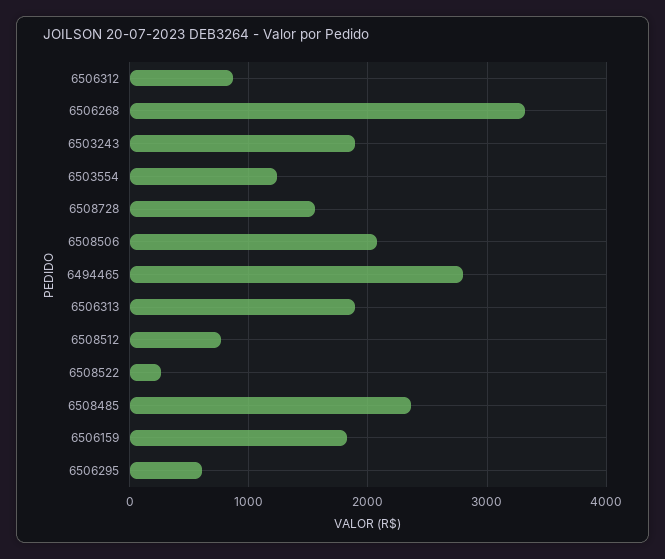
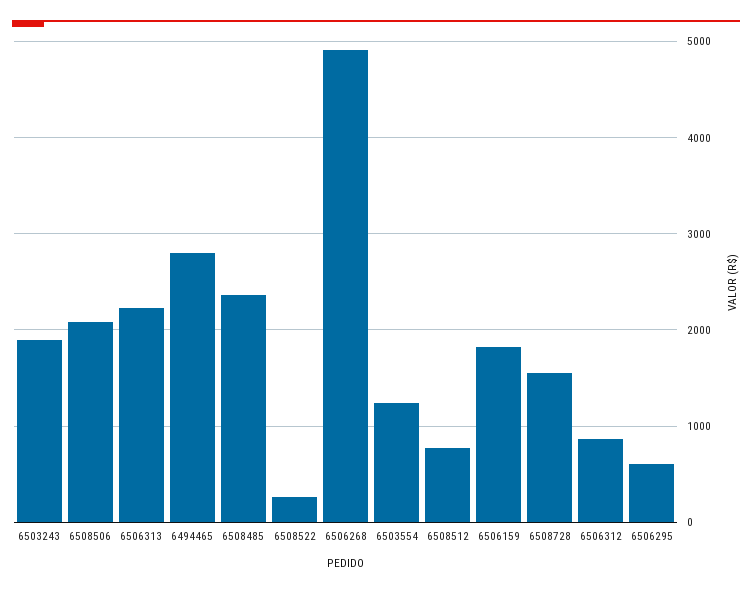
  {
    "6506312": 900,
-   "6506268": 3300,
+   "6506268": 4900,
    "6503243": 1900,
    "6503554": 1200,
    "6508728": 1600,
    "6508506": 2100,
    "6494465": 2800,
-   "6506313": 1900,
+   "6506313": 2200,
    "6508512": 800,
    "6508522": 300,
    "6508485": 2400,
    "6506159": 1800,
    "6506295": 600
  }

